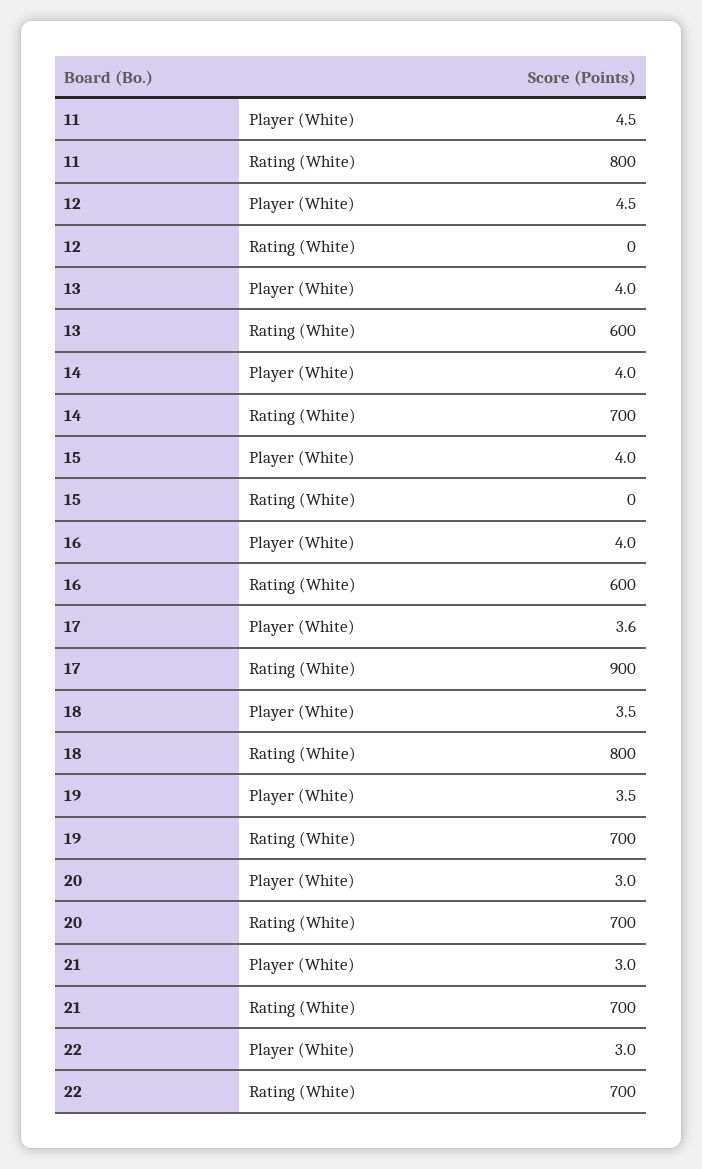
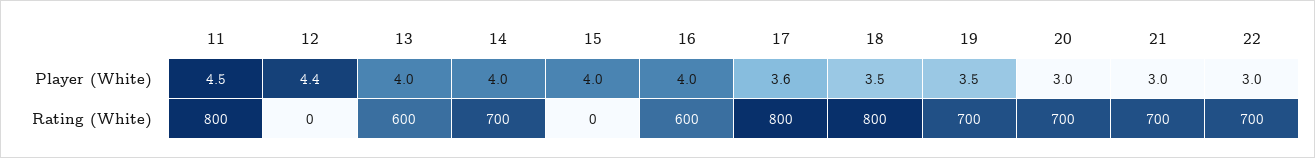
  {
    "11": {
      "Player (White)": 4.5,
      "Rating (White)": 800
    },
    "12": {
-     "Player (White)": 4.5,
+     "Player (White)": 4.4,
      "Rating (White)": 0
    },
    "13": {
      "Player (White)": 4,
      "Rating (White)": 600
    },
    "14": {
      "Player (White)": 4,
      "Rating (White)": 700
    },
    "15": {
      "Player (White)": 4,
      "Rating (White)": 0
    },
    "16": {
      "Player (White)": 4,
      "Rating (White)": 600
    },
    "17": {
      "Player (White)": 3.6,
-     "Rating (White)": 900
+     "Rating (White)": 800
    },
    "18": {
      "Player (White)": 3.5,
      "Rating (White)": 800
    },
    "19": {
      "Player (White)": 3.5,
      "Rating (White)": 700
    },
    "20": {
      "Player (White)": 3,
      "Rating (White)": 700
    },
    "21": {
      "Player (White)": 3,
      "Rating (White)": 700
    },
    "22": {
      "Player (White)": 3,
      "Rating (White)": 700
    }
  }

